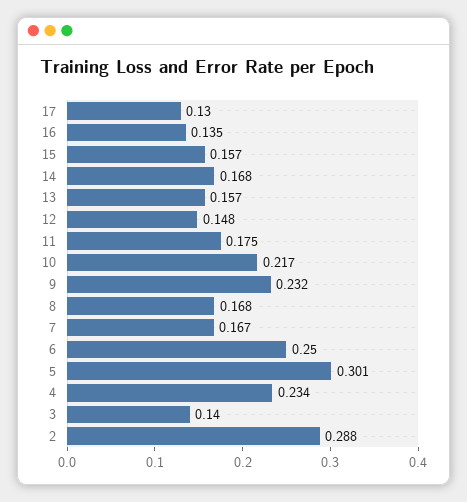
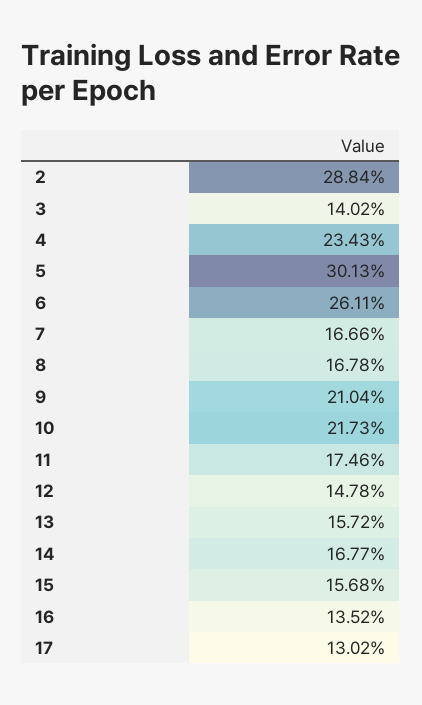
  {
    "17": 0.1302,
    "16": 0.1352,
    "15": 0.1568,
    "14": 0.1677,
    "13": 0.1572,
    "12": 0.1478,
    "11": 0.1746,
    "10": 0.2173,
-   "9": 0.232,
+   "9": 0.2104,
    "8": 0.1678,
    "7": 0.1666,
-   "6": 0.25,
+   "6": 0.2611,
    "5": 0.3013,
    "4": 0.2343,
    "3": 0.1402,
    "2": 0.2884
  }

